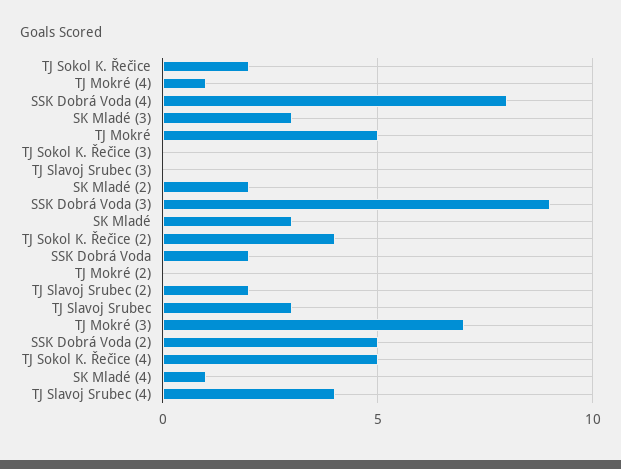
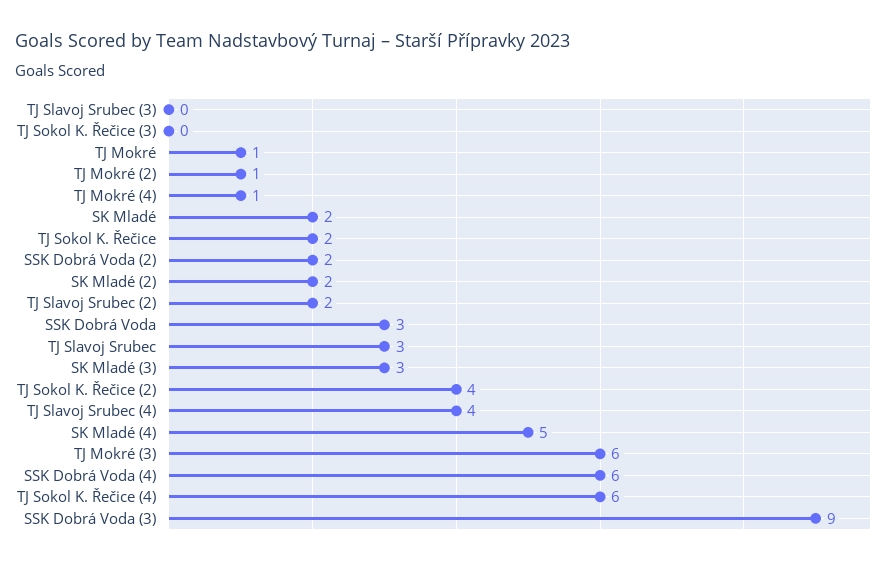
  {
    "TJ Sokol K. Řečice": 2,
    "TJ Mokré (4)": 1,
-   "SSK Dobrá Voda (4)": 8,
+   "SSK Dobrá Voda (4)": 6,
    "SK Mladé (3)": 3,
-   "TJ Mokré": 5,
+   "TJ Mokré": 1,
    "TJ Sokol K. Řečice (3)": 0,
    "TJ Slavoj Srubec (3)": 0,
    "SK Mladé (2)": 2,
    "SSK Dobrá Voda (3)": 9,
-   "SK Mladé": 3,
+   "SK Mladé": 2,
    "TJ Sokol K. Řečice (2)": 4,
-   "SSK Dobrá Voda": 2,
+   "SSK Dobrá Voda": 3,
-   "TJ Mokré (2)": 0,
+   "TJ Mokré (2)": 1,
    "TJ Slavoj Srubec (2)": 2,
    "TJ Slavoj Srubec": 3,
-   "TJ Mokré (3)": 7,
+   "TJ Mokré (3)": 6,
-   "SSK Dobrá Voda (2)": 5,
+   "SSK Dobrá Voda (2)": 2,
-   "TJ Sokol K. Řečice (4)": 5,
+   "TJ Sokol K. Řečice (4)": 6,
-   "SK Mladé (4)": 1,
+   "SK Mladé (4)": 5,
    "TJ Slavoj Srubec (4)": 4
  }

